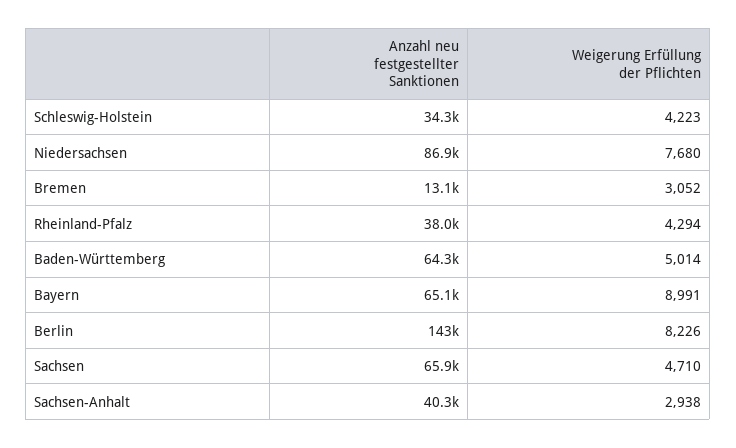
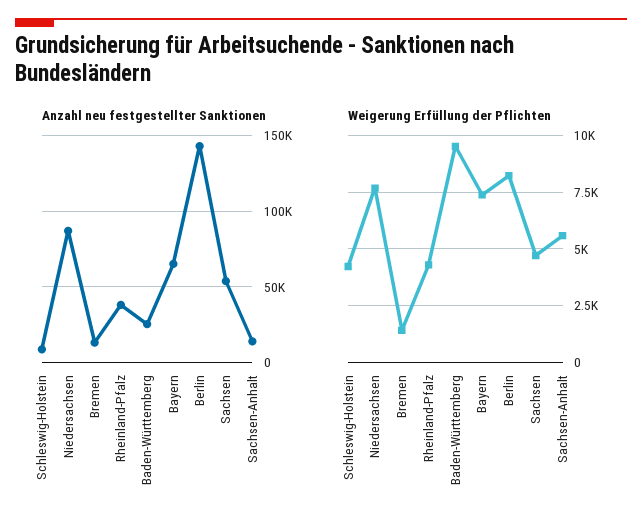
  {
    "Anzahl neu festgestellter Sanktionen": {
-     "Schleswig-Holstein": 34300,
+     "Schleswig-Holstein": 10000,
      "Niedersachsen": 86900,
      "Bremen": 13100,
      "Rheinland-Pfalz": 38000,
-     "Baden-Württemberg": 64300,
+     "Baden-Württemberg": 25000,
      "Bayern": 65100,
      "Berlin": 143000,
-     "Sachsen": 65900,
+     "Sachsen": 55000,
-     "Sachsen-Anhalt": 40300
+     "Sachsen-Anhalt": 15000
    },
    "Weigerung Erfüllung der Pflichten": {
      "Schleswig-Holstein": 4223,
      "Niedersachsen": 7680,
-     "Bremen": 3052,
+     "Bremen": 1500,
      "Rheinland-Pfalz": 4294,
-     "Baden-Württemberg": 5014,
+     "Baden-Württemberg": 9500,
-     "Bayern": 8991,
+     "Bayern": 7500,
      "Berlin": 8226,
      "Sachsen": 4710,
-     "Sachsen-Anhalt": 2938
+     "Sachsen-Anhalt": 5500
    }
  }

